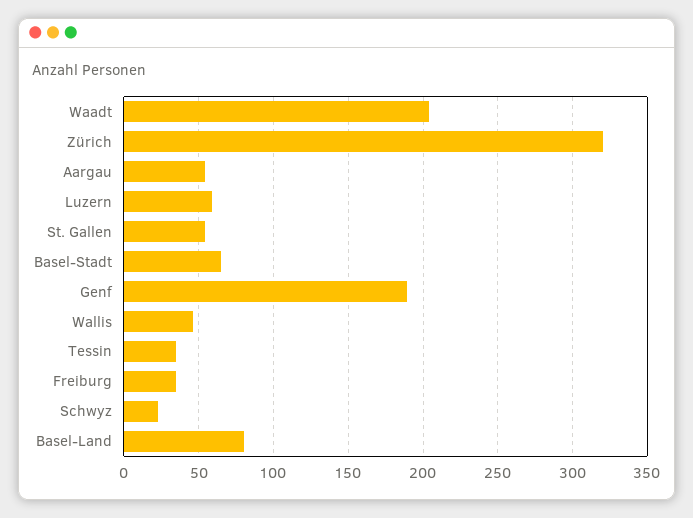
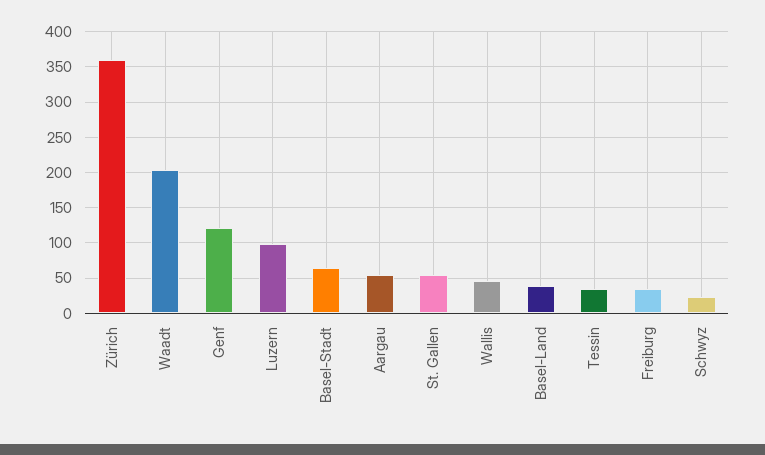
  {
    "Waadt": 205,
-   "Zürich": 320,
+   "Zürich": 360,
    "Aargau": 55,
-   "Luzern": 60,
+   "Luzern": 100,
    "St. Gallen": 55,
    "Basel-Stadt": 65,
-   "Genf": 190,
+   "Genf": 120,
    "Wallis": 45,
    "Tessin": 35,
    "Freiburg": 35,
    "Schwyz": 25,
-   "Basel-Land": 80
+   "Basel-Land": 40
  }

